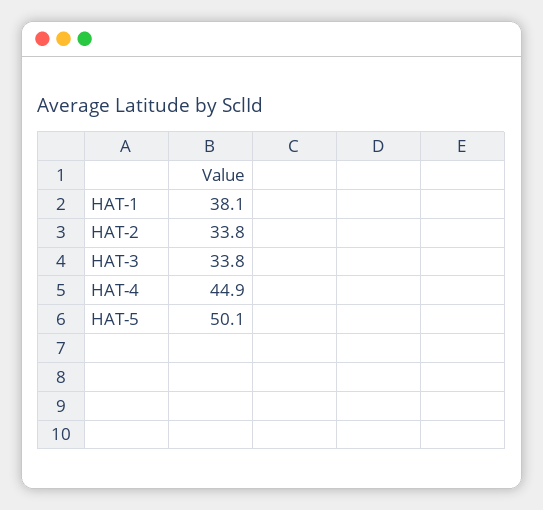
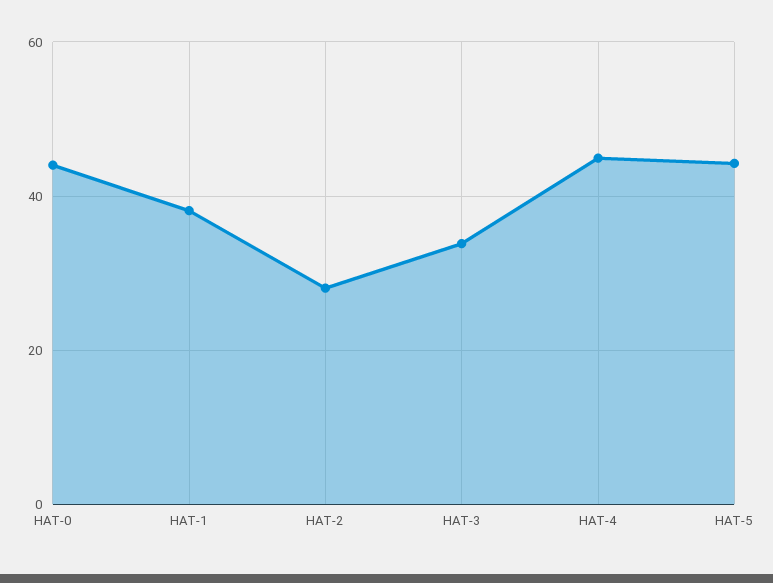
  {
    "HAT-1": 38.1,
-   "HAT-2": 33.8,
+   "HAT-2": 28,
    "HAT-3": 33.8,
    "HAT-4": 44.9,
-   "HAT-5": 50.1
+   "HAT-5": 44,
+   "HAT-0": 44
  }

